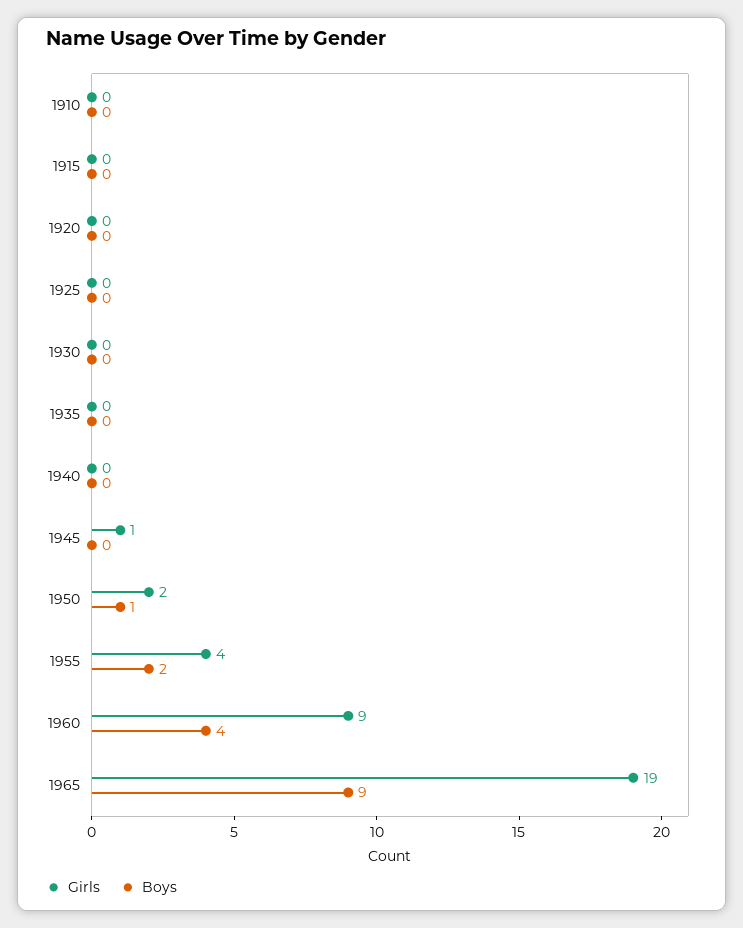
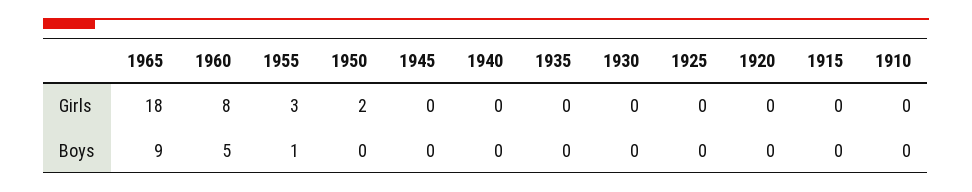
  {
    "Girls": {
      "1910": 0,
      "1915": 0,
      "1920": 0,
      "1925": 0,
      "1930": 0,
      "1935": 0,
      "1940": 0,
-     "1945": 1,
+     "1945": 0,
      "1950": 2,
-     "1955": 4,
+     "1955": 3,
-     "1960": 9,
+     "1960": 8,
-     "1965": 19
+     "1965": 18
    },
    "Boys": {
      "1910": 0,
      "1915": 0,
      "1920": 0,
      "1925": 0,
      "1930": 0,
      "1935": 0,
      "1940": 0,
      "1945": 0,
-     "1950": 1,
+     "1950": 0,
-     "1955": 2,
+     "1955": 1,
-     "1960": 4,
+     "1960": 5,
      "1965": 9
    }
  }

